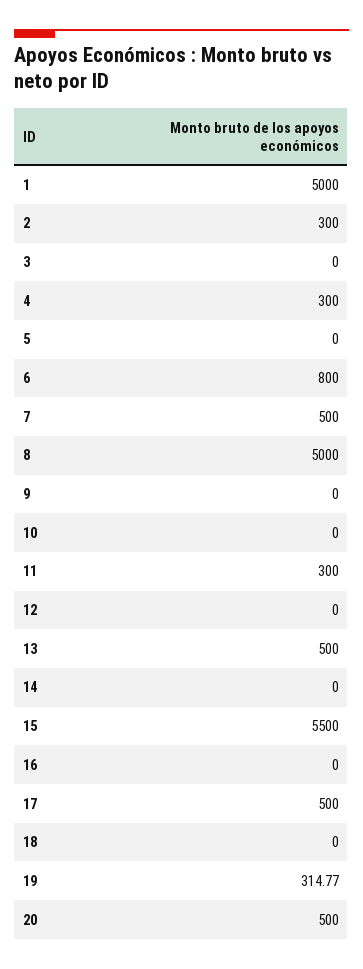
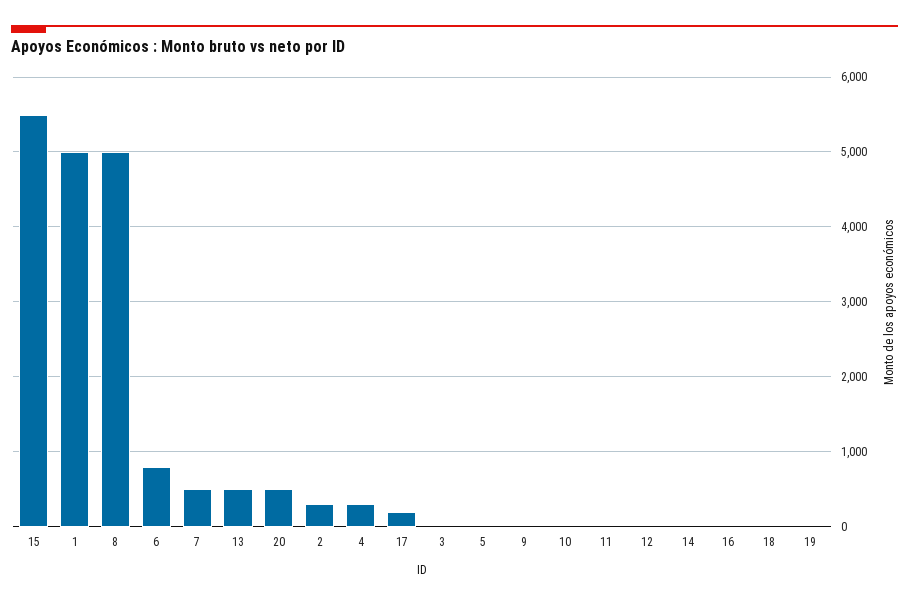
  {
    "1": 5000,
    "2": 300,
    "3": 0,
    "4": 300,
    "5": 0,
    "6": 800,
    "7": 500,
    "8": 5000,
    "9": 0,
    "10": 0,
-   "11": 300,
+   "11": 0,
    "12": 0,
    "13": 500,
    "14": 0,
    "15": 5500,
    "16": 0,
-   "17": 500,
+   "17": 200,
    "18": 0,
-   "19": 314.77,
+   "19": 0,
    "20": 500
  }

